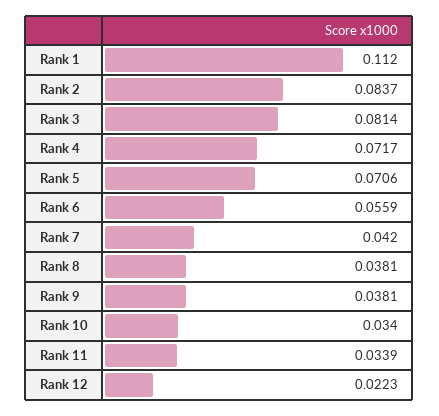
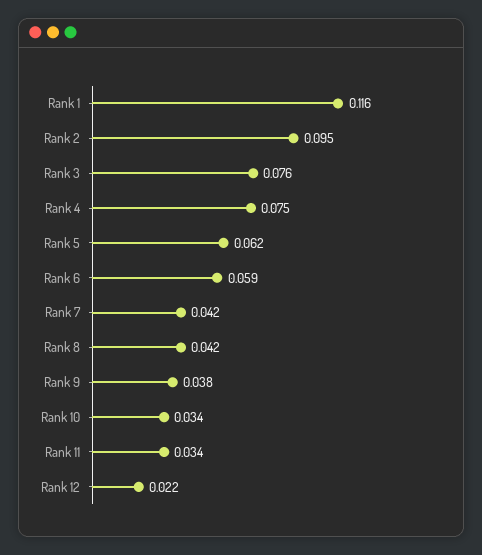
  {
-   "Rank 1": 0.112,
+   "Rank 1": 0.116,
-   "Rank 2": 0.0837,
+   "Rank 2": 0.095,
-   "Rank 3": 0.0814,
+   "Rank 3": 0.076,
-   "Rank 4": 0.0717,
+   "Rank 4": 0.075,
-   "Rank 5": 0.0706,
+   "Rank 5": 0.062,
-   "Rank 6": 0.0559,
+   "Rank 6": 0.059,
    "Rank 7": 0.042,
-   "Rank 8": 0.0381,
+   "Rank 8": 0.042,
    "Rank 9": 0.0381,
    "Rank 10": 0.034,
    "Rank 11": 0.0339,
    "Rank 12": 0.0223
  }

